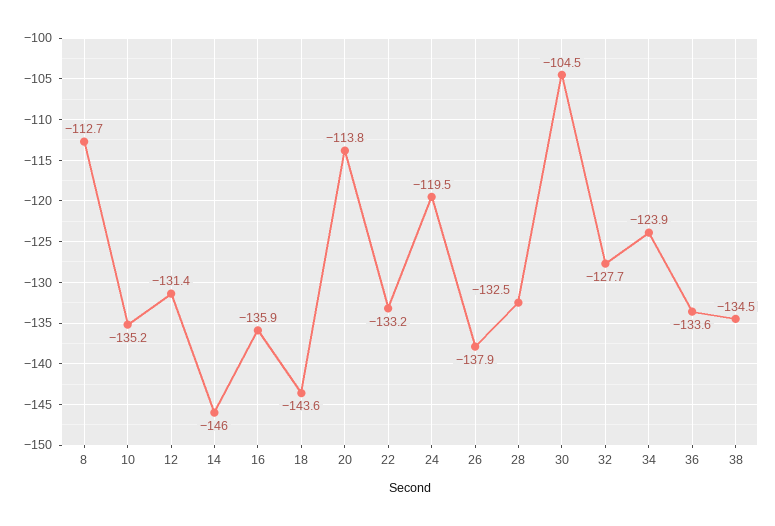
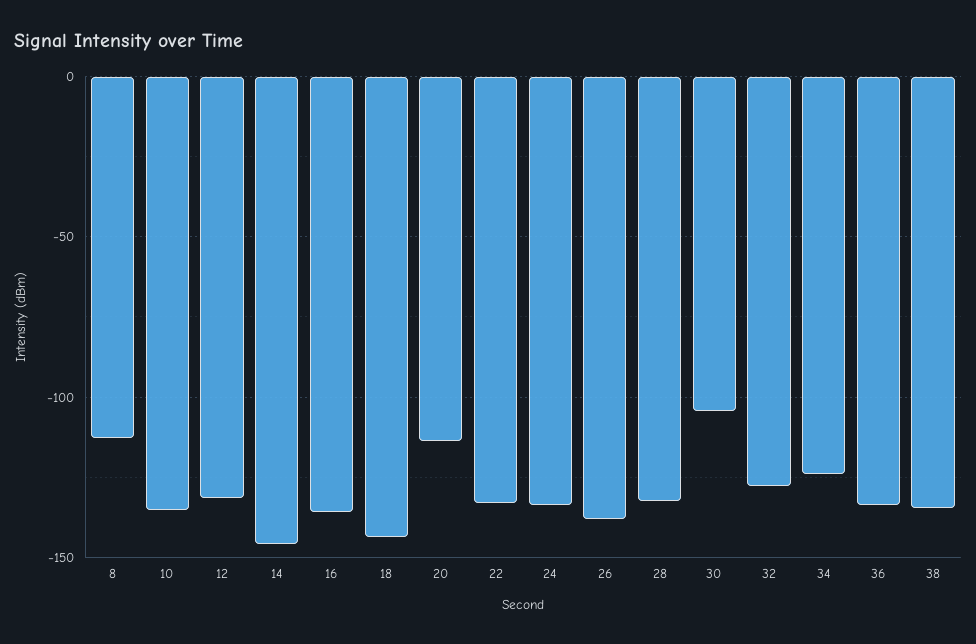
  {
    "8": -112.7,
    "10": -135.2,
    "12": -131.4,
    "14": -146,
    "16": -135.9,
    "18": -143.6,
    "20": -113.8,
    "22": -133.2,
-   "24": -119.5,
+   "24": -135,
    "26": -137.9,
    "28": -132.5,
    "30": -104.5,
    "32": -127.7,
    "34": -123.9,
    "36": -133.6,
    "38": -134.5
  }

